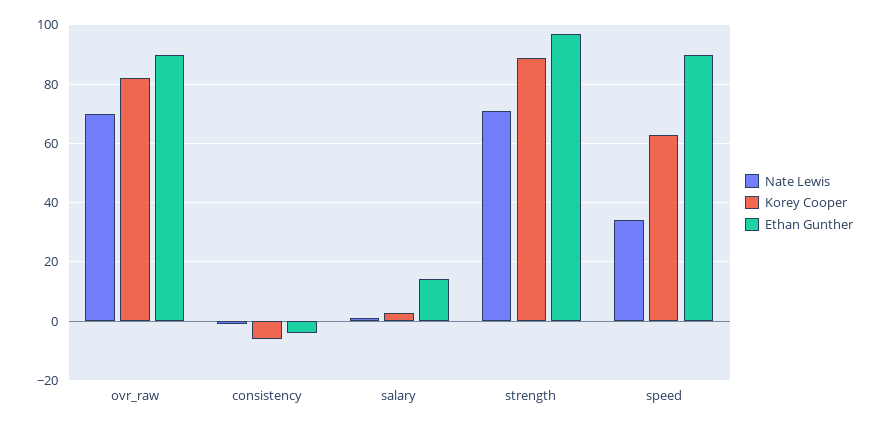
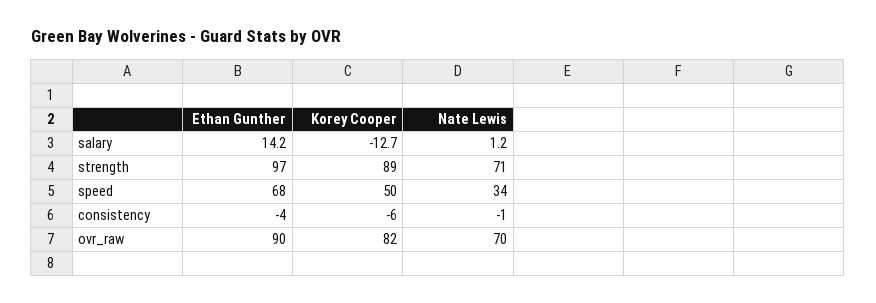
  {
    "Nate Lewis": {
      "ovr_raw": 70,
      "consistency": -1,
      "salary": 1.2,
      "strength": 71,
      "speed": 34
    },
    "Korey Cooper": {
      "ovr_raw": 82,
      "consistency": -6,
-     "salary": 2.5,
+     "salary": -12.7,
      "strength": 89,
-     "speed": 62.5
+     "speed": 50
    },
    "Ethan Gunther": {
      "ovr_raw": 90,
      "consistency": -4,
      "salary": 14.2,
      "strength": 97,
-     "speed": 90
+     "speed": 68
    }
  }

